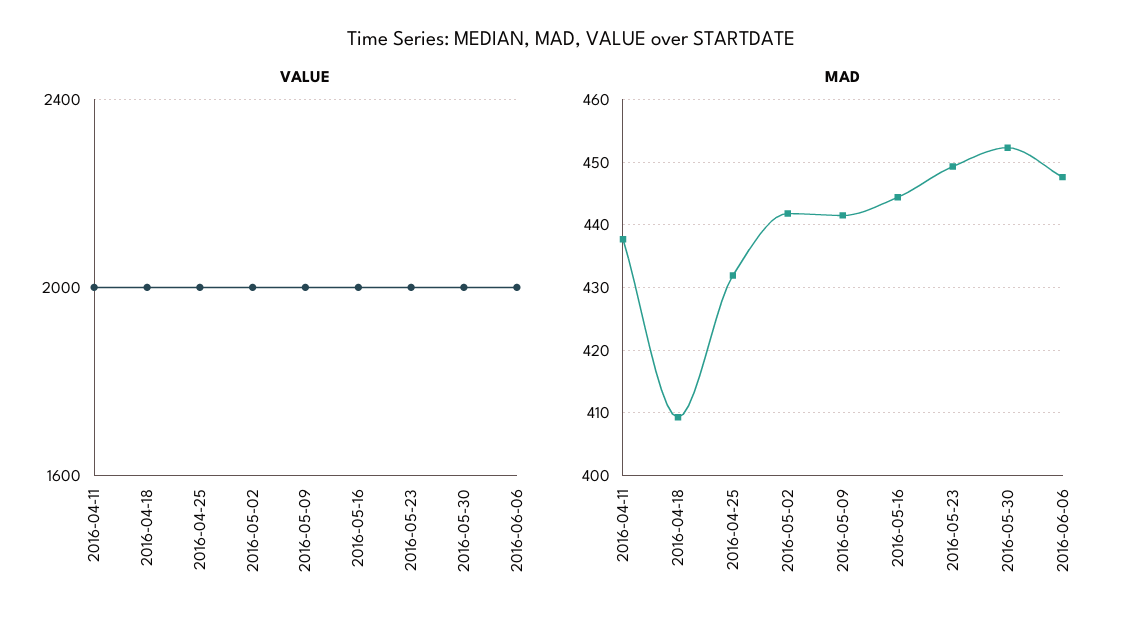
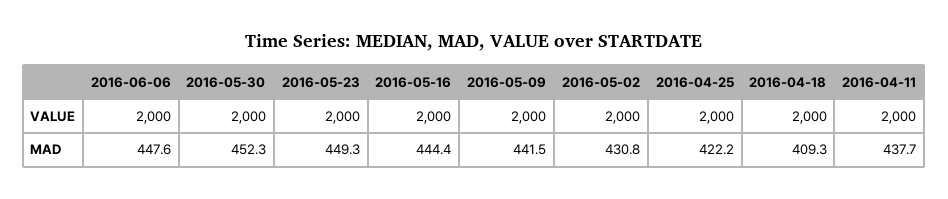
  {
    "VALUE": {
      "2016-04-11": 2000,
      "2016-04-18": 2000,
      "2016-04-25": 2000,
      "2016-05-02": 2000,
      "2016-05-09": 2000,
      "2016-05-16": 2000,
      "2016-05-23": 2000,
      "2016-05-30": 2000,
      "2016-06-06": 2000
    },
    "MAD": {
      "2016-04-11": 437.7,
      "2016-04-18": 409.3,
-     "2016-04-25": 432,
+     "2016-04-25": 422.2,
-     "2016-05-02": 442,
+     "2016-05-02": 430.8,
      "2016-05-09": 441.5,
      "2016-05-16": 444.4,
      "2016-05-23": 449.3,
      "2016-05-30": 452.3,
      "2016-06-06": 447.6
    }
  }

